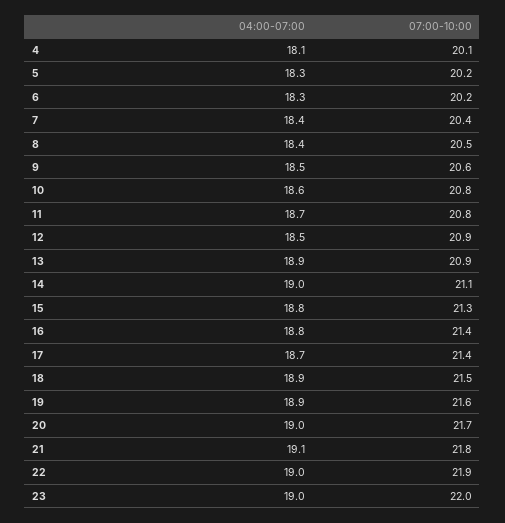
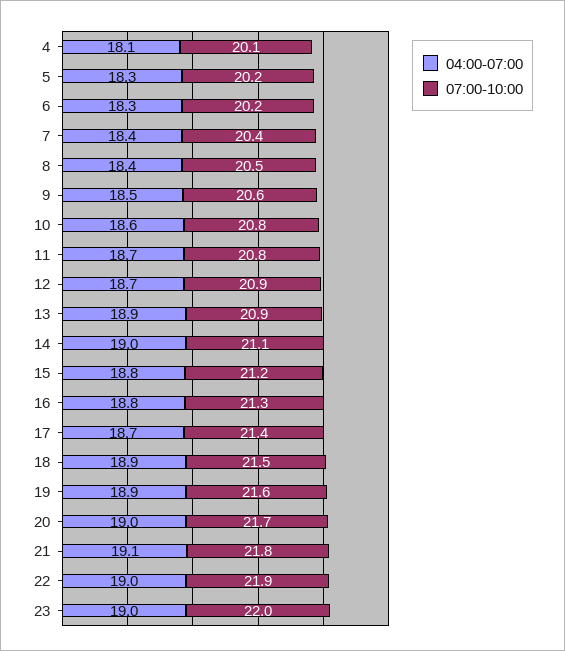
  {
    "04:00-07:00": {
      "4": 18.1,
      "5": 18.3,
      "6": 18.3,
      "7": 18.4,
      "8": 18.4,
      "9": 18.5,
      "10": 18.6,
      "11": 18.7,
-     "12": 18.5,
+     "12": 18.7,
      "13": 18.9,
      "14": 19,
      "15": 18.8,
      "16": 18.8,
      "17": 18.7,
      "18": 18.9,
      "19": 18.9,
      "20": 19,
      "21": 19.1,
      "22": 19,
      "23": 19
    },
    "07:00-10:00": {
      "4": 20.1,
      "5": 20.2,
      "6": 20.2,
      "7": 20.4,
      "8": 20.5,
      "9": 20.6,
      "10": 20.8,
      "11": 20.8,
      "12": 20.9,
      "13": 20.9,
      "14": 21.1,
-     "15": 21.3,
+     "15": 21.2,
-     "16": 21.4,
+     "16": 21.3,
      "17": 21.4,
      "18": 21.5,
      "19": 21.6,
      "20": 21.7,
      "21": 21.8,
      "22": 21.9,
      "23": 22
    }
  }

